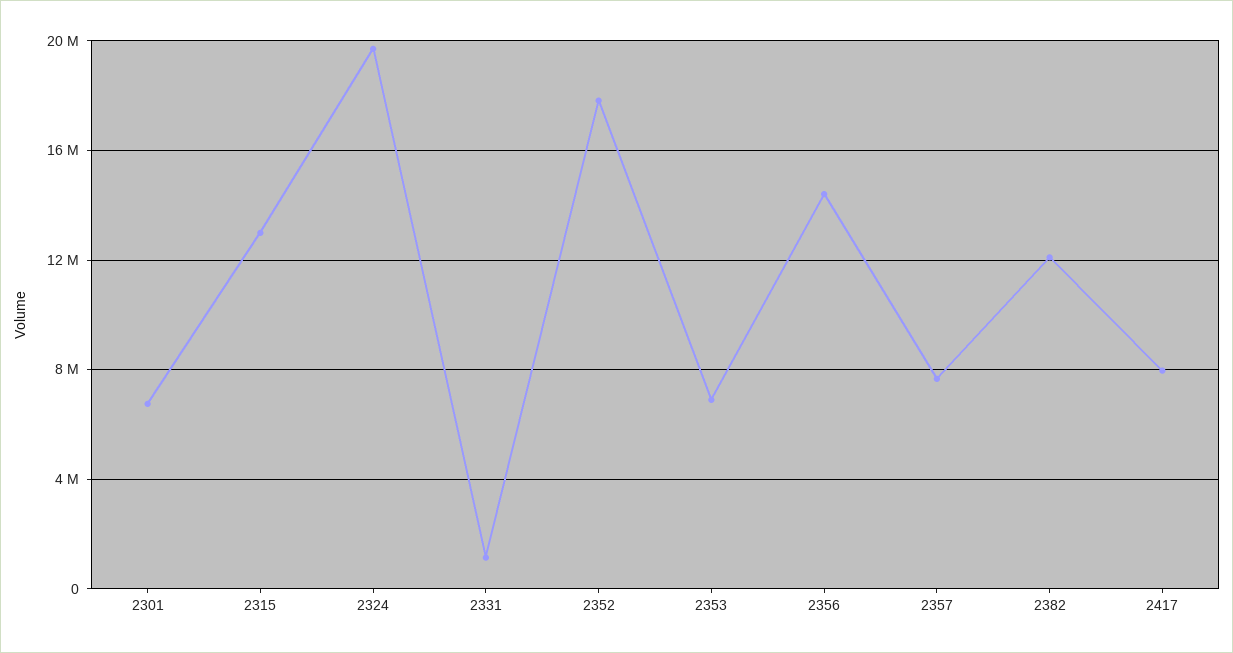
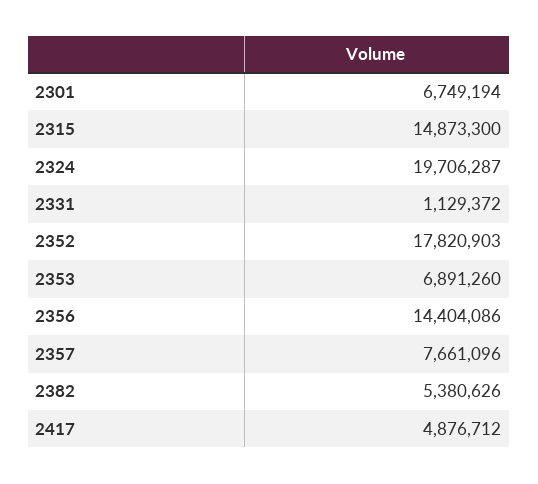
  {
    "2301": 6749194,
-   "2315": 13000000,
+   "2315": 14873300,
    "2324": 19706287,
    "2331": 1129372,
    "2352": 17820903,
    "2353": 6891260,
    "2356": 14404086,
    "2357": 7661096,
-   "2382": 12000000,
+   "2382": 5380626,
-   "2417": 8000000
+   "2417": 4876712
  }

